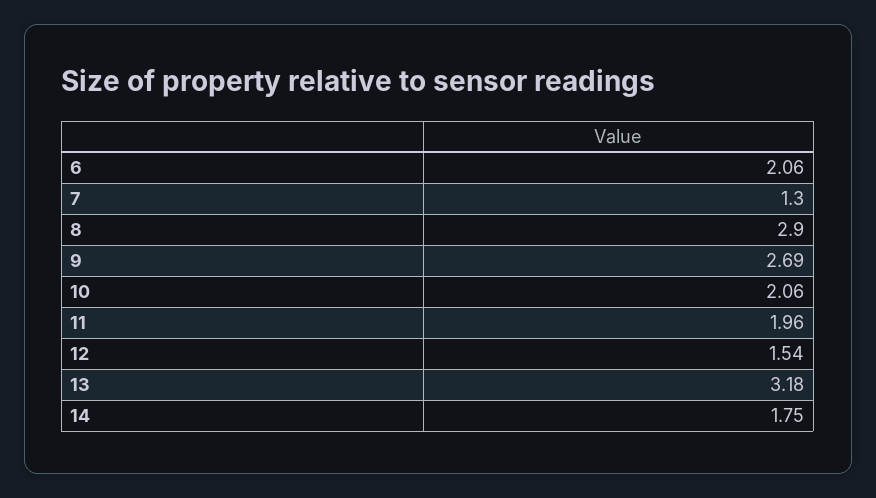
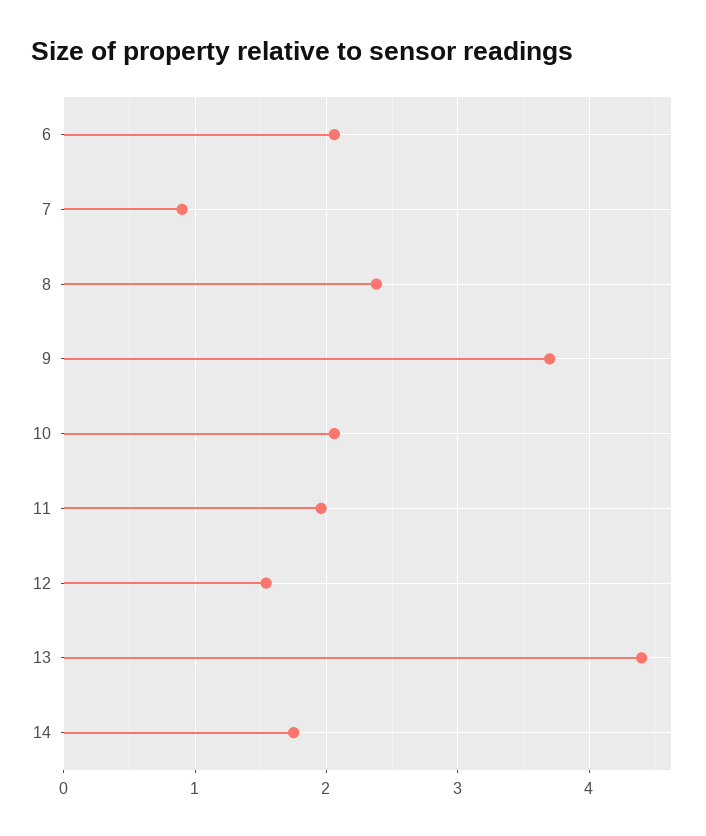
  {
    "6": 2.06,
-   "7": 1.3,
+   "7": 0.9,
-   "8": 2.9,
+   "8": 2.4,
-   "9": 2.69,
+   "9": 3.7,
    "10": 2.06,
    "11": 1.96,
    "12": 1.54,
-   "13": 3.18,
+   "13": 4.4,
    "14": 1.75
  }

